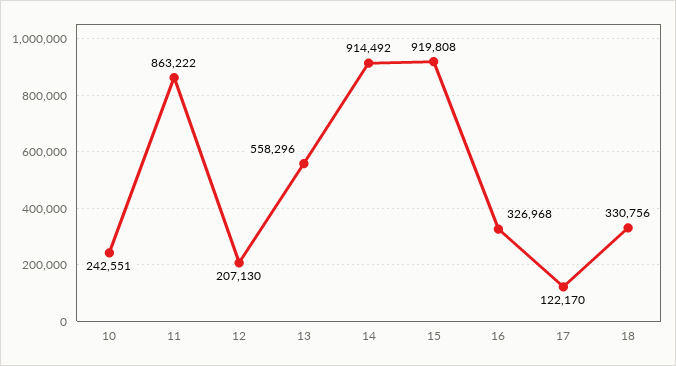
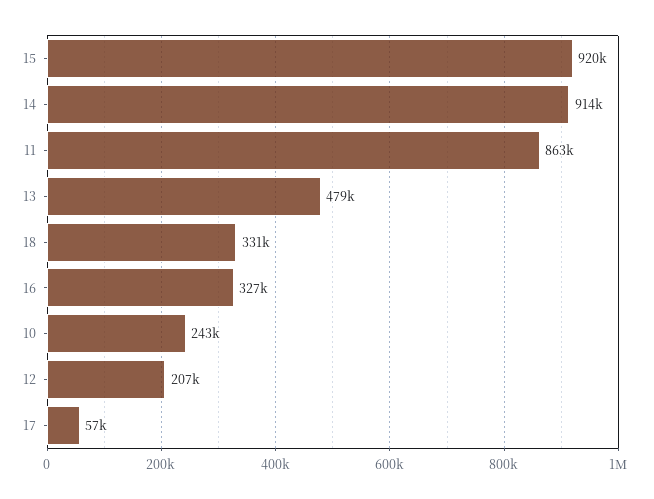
  {
    "10": 242551,
    "11": 863222,
    "12": 207130,
-   "13": 558296,
+   "13": 479000,
    "14": 914492,
    "15": 919808,
    "16": 326968,
-   "17": 122170,
+   "17": 57000,
    "18": 330756
  }

